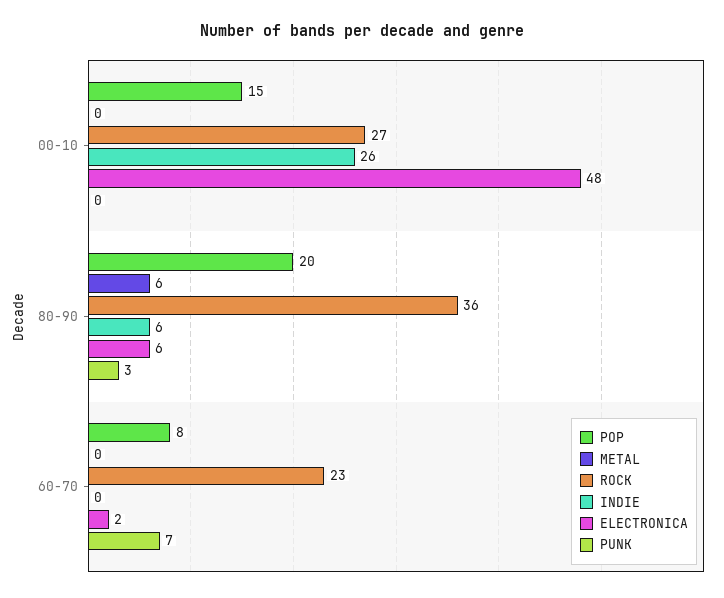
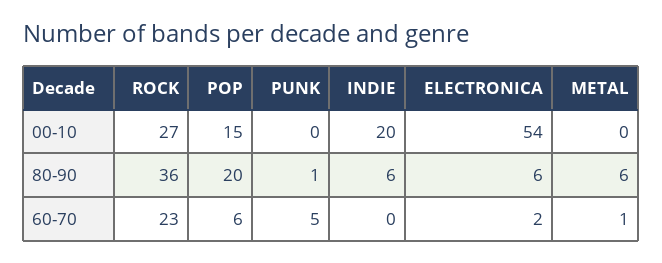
  {
    "POP": {
      "00-10": 15,
      "80-90": 20,
-     "60-70": 8
+     "60-70": 6
    },
    "METAL": {
      "00-10": 0,
      "80-90": 6,
-     "60-70": 0
+     "60-70": 1
    },
    "ROCK": {
      "00-10": 27,
      "80-90": 36,
      "60-70": 23
    },
    "INDIE": {
-     "00-10": 26,
+     "00-10": 20,
      "80-90": 6,
      "60-70": 0
    },
    "ELECTRONICA": {
-     "00-10": 48,
+     "00-10": 54,
      "80-90": 6,
      "60-70": 2
    },
    "PUNK": {
      "00-10": 0,
-     "80-90": 3,
+     "80-90": 1,
-     "60-70": 7
+     "60-70": 5
    }
  }

